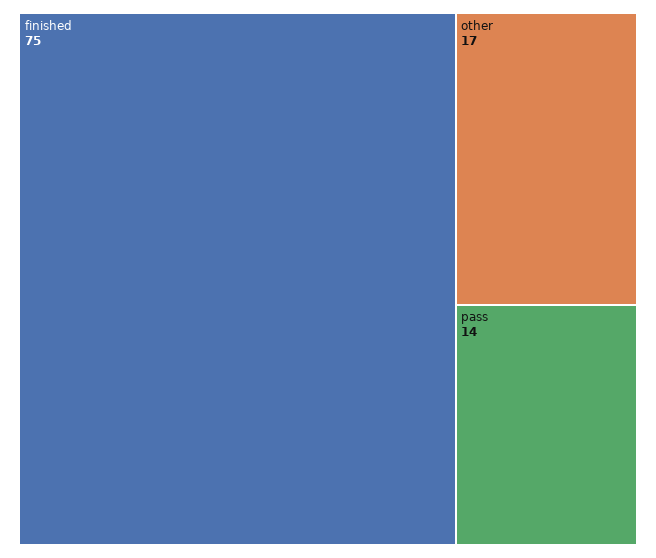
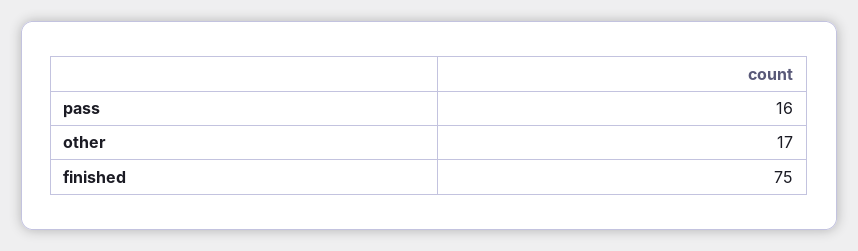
  {
    "finished": 75,
    "other": 17,
-   "pass": 14
+   "pass": 16
  }

